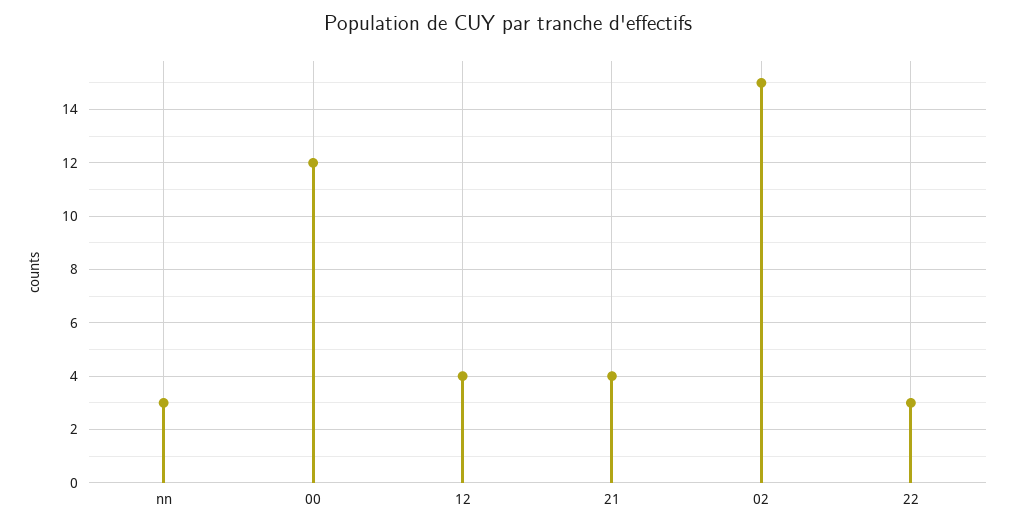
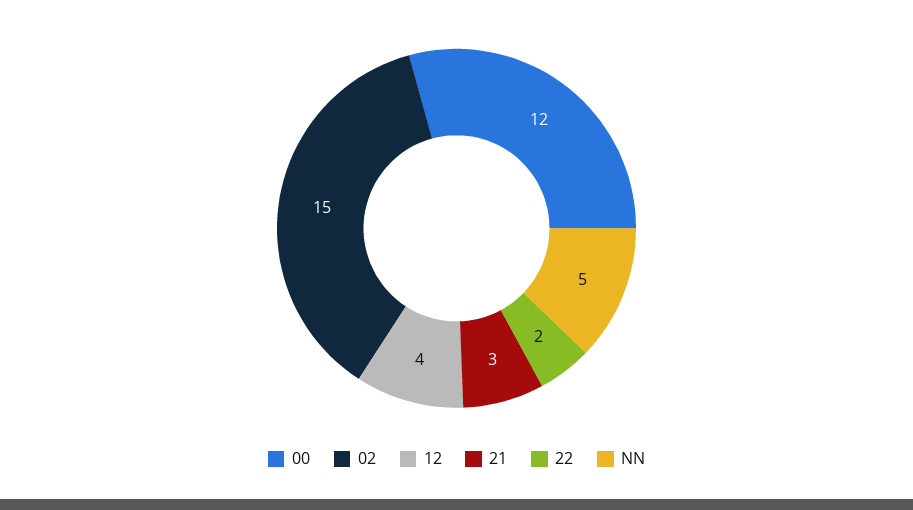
  {
-   "nn": 3,
+   "nn": 5,
    "00": 12,
    "12": 4,
-   "21": 4,
+   "21": 3,
    "02": 15,
-   "22": 3
+   "22": 2
  }

